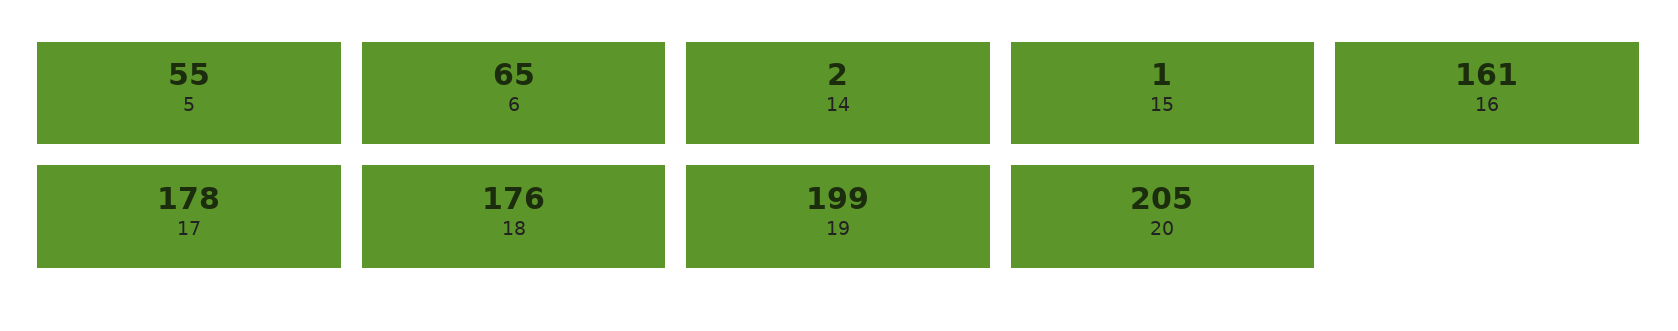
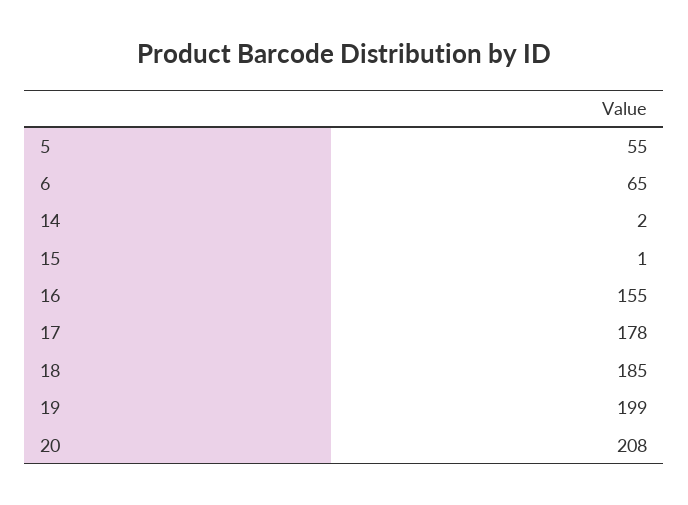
  {
    "5": 55,
    "6": 65,
    "14": 2,
    "15": 1,
-   "16": 161,
+   "16": 155,
    "17": 178,
-   "18": 176,
+   "18": 185,
    "19": 199,
-   "20": 205
+   "20": 208
  }

